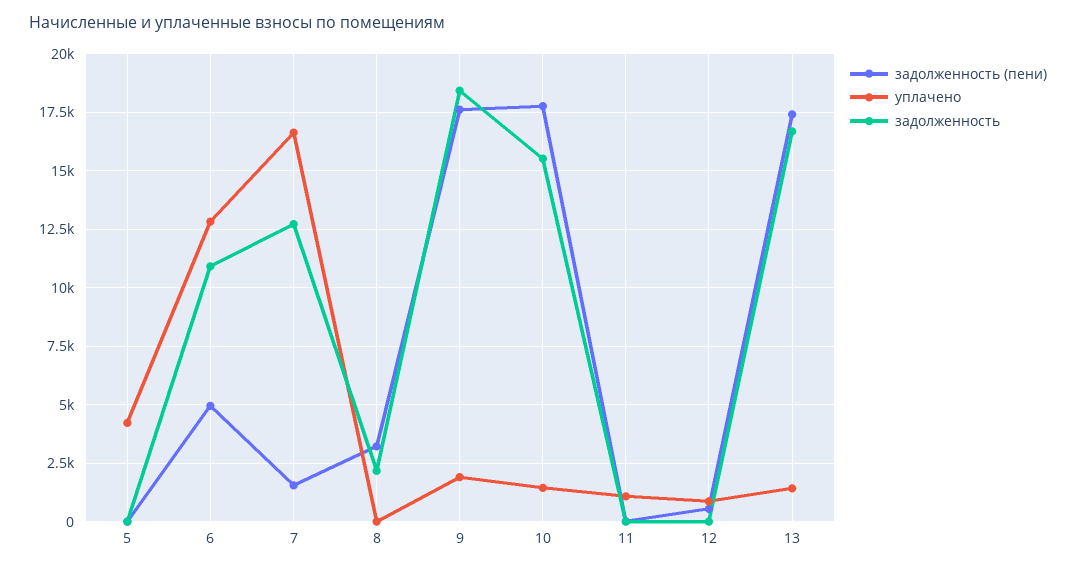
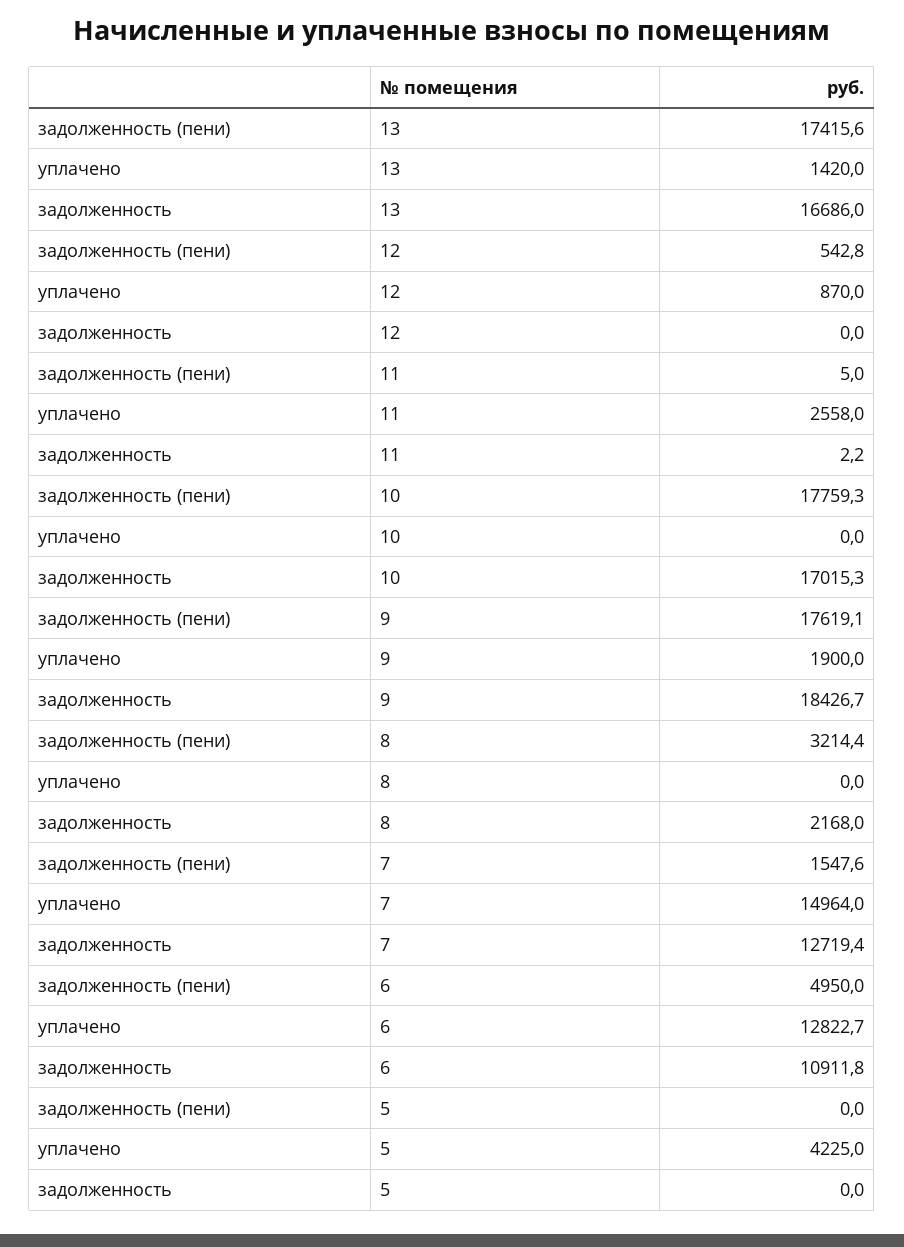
  {
    "задолженность (пени)": {
      "5": 0,
      "6": 4950,
      "7": 1547.6,
      "8": 3214.4,
      "9": 17619.1,
      "10": 17759.3,
      "11": 5,
      "12": 542.8,
      "13": 17415.6
    },
    "уплачено": {
      "5": 4225,
      "6": 12822.7,
-     "7": 16500,
+     "7": 14964,
      "8": 0,
      "9": 1900,
-     "10": 1500,
+     "10": 0,
-     "11": 1000,
+     "11": 2558,
      "12": 870,
      "13": 1420
    },
    "задолженность": {
      "5": 0,
      "6": 10911.8,
      "7": 12719.4,
      "8": 2168,
      "9": 18426.7,
-     "10": 15500,
+     "10": 17015.3,
      "11": 2.2,
      "12": 0,
      "13": 16686
    }
  }

